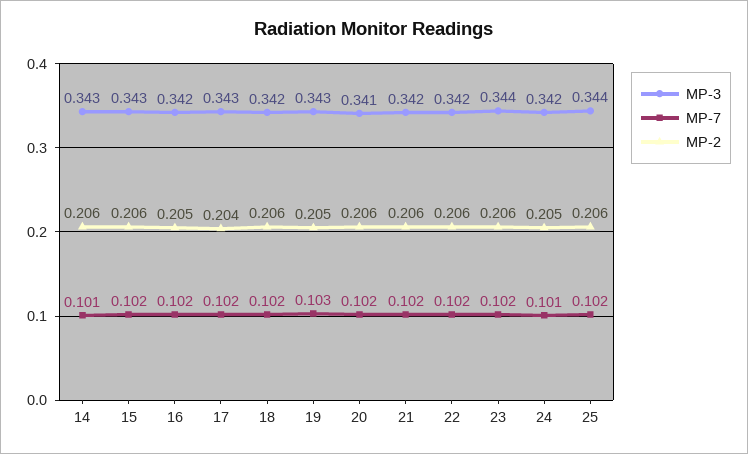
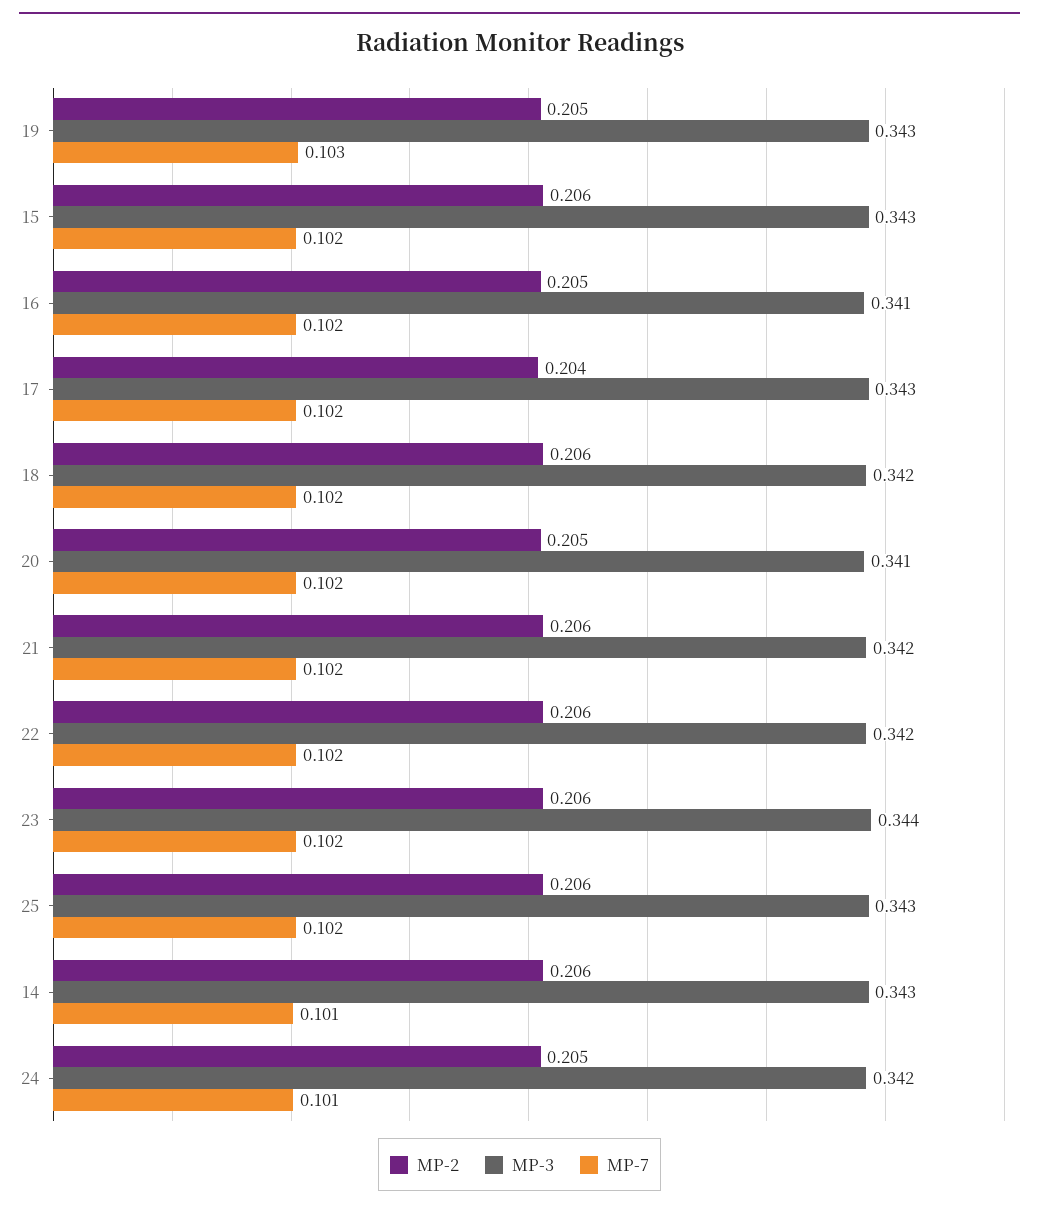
  {
    "MP-3": {
      "14": 0.343,
      "15": 0.343,
-     "16": 0.342,
+     "16": 0.341,
      "17": 0.343,
      "18": 0.342,
      "19": 0.343,
      "20": 0.341,
      "21": 0.342,
      "22": 0.342,
      "23": 0.344,
      "24": 0.342,
-     "25": 0.344
+     "25": 0.343
    },
    "MP-7": {
      "14": 0.101,
      "15": 0.102,
      "16": 0.102,
      "17": 0.102,
      "18": 0.102,
      "19": 0.103,
      "20": 0.102,
      "21": 0.102,
      "22": 0.102,
      "23": 0.102,
      "24": 0.101,
      "25": 0.102
    },
    "MP-2": {
      "14": 0.206,
      "15": 0.206,
      "16": 0.205,
      "17": 0.204,
      "18": 0.206,
      "19": 0.205,
-     "20": 0.206,
+     "20": 0.205,
      "21": 0.206,
      "22": 0.206,
      "23": 0.206,
      "24": 0.205,
      "25": 0.206
    }
  }

